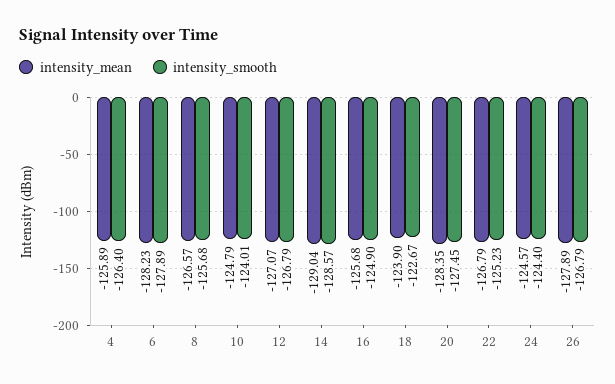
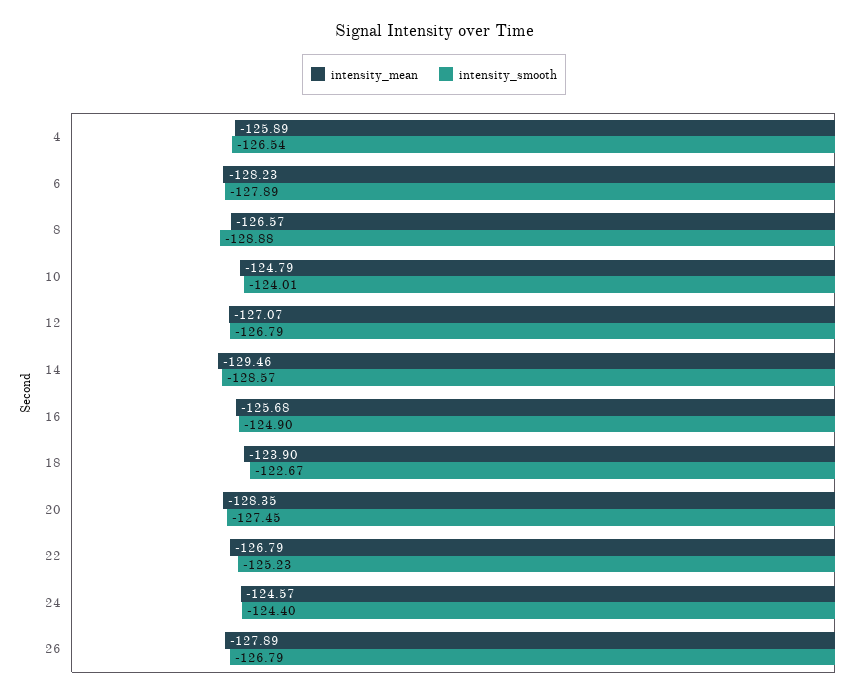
  {
    "intensity_mean": {
      "4": -125.89,
      "6": -128.23,
      "8": -126.57,
      "10": -124.79,
      "12": -127.07,
-     "14": -129.04,
+     "14": -129.46,
      "16": -125.68,
      "18": -123.9,
      "20": -128.35,
      "22": -126.79,
      "24": -124.57,
      "26": -127.89
    },
    "intensity_smooth": {
-     "4": -126.4,
+     "4": -126.54,
      "6": -127.89,
-     "8": -125.68,
+     "8": -128.88,
      "10": -124.01,
      "12": -126.79,
      "14": -128.57,
      "16": -124.9,
      "18": -122.67,
      "20": -127.45,
      "22": -125.23,
      "24": -124.4,
      "26": -126.79
    }
  }

